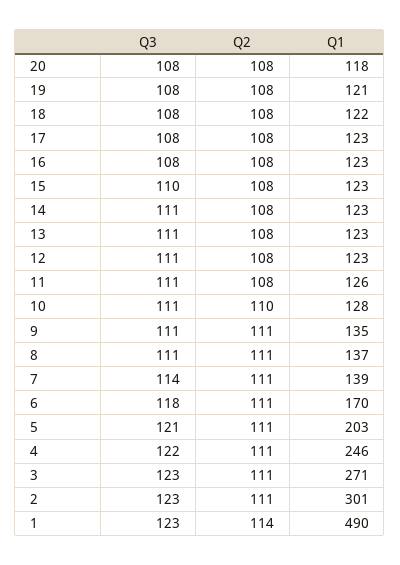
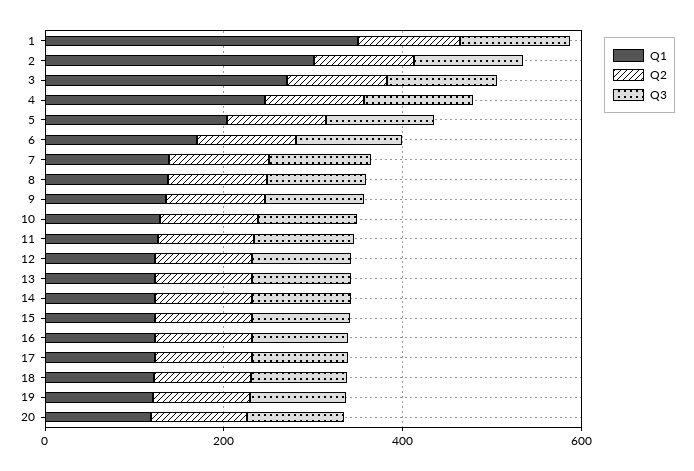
  {
    "Q3": {
      "20": 108,
      "19": 108,
      "18": 108,
      "17": 108,
      "16": 108,
      "15": 110,
      "14": 111,
      "13": 111,
      "12": 111,
      "11": 111,
      "10": 111,
      "9": 111,
      "8": 111,
      "7": 114,
      "6": 118,
      "5": 121,
      "4": 122,
      "3": 123,
      "2": 123,
      "1": 123
    },
    "Q2": {
      "20": 108,
      "19": 108,
      "18": 108,
      "17": 108,
      "16": 108,
      "15": 108,
      "14": 108,
      "13": 108,
      "12": 108,
      "11": 108,
      "10": 110,
      "9": 111,
      "8": 111,
      "7": 111,
      "6": 111,
      "5": 111,
      "4": 111,
      "3": 111,
      "2": 111,
      "1": 114
    },
    "Q1": {
      "20": 118,
      "19": 121,
      "18": 122,
      "17": 123,
      "16": 123,
      "15": 123,
      "14": 123,
      "13": 123,
      "12": 123,
      "11": 126,
      "10": 128,
      "9": 135,
      "8": 137,
      "7": 139,
      "6": 170,
      "5": 203,
      "4": 246,
      "3": 271,
      "2": 301,
-     "1": 490
+     "1": 350
    }
  }

